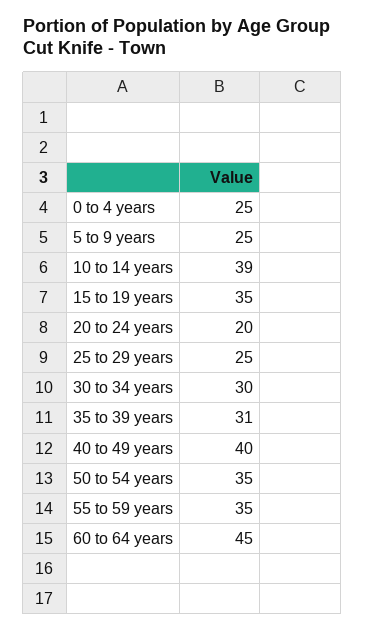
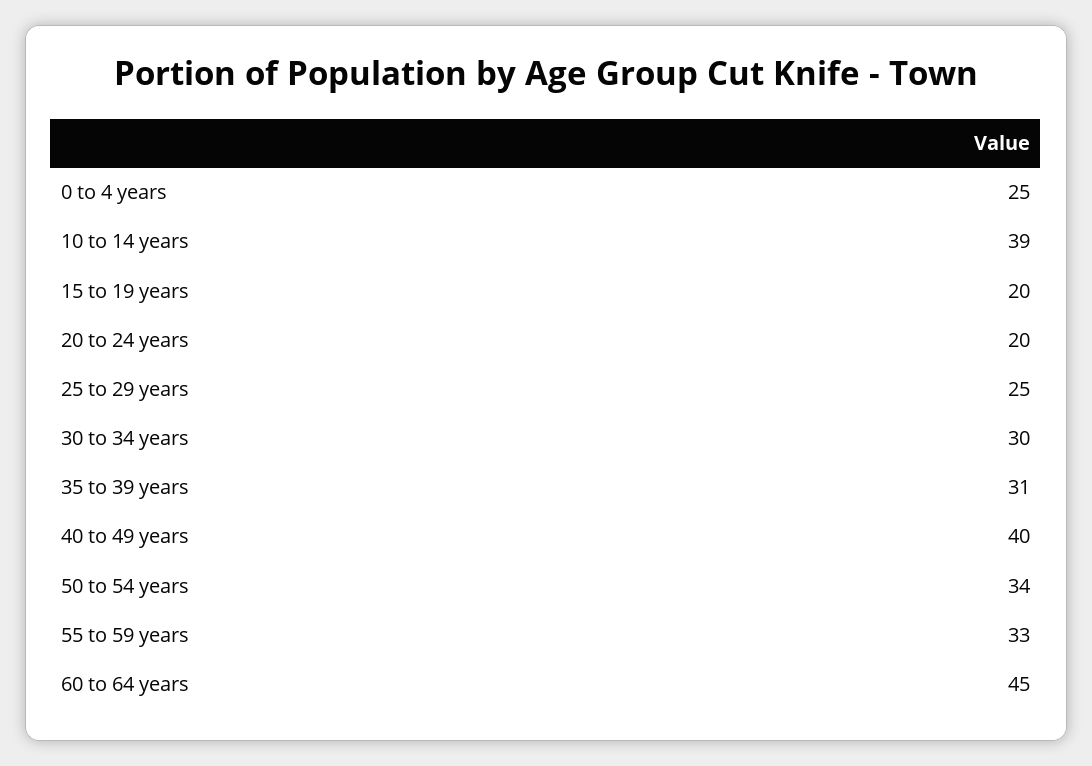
  {
    "0 to 4 years": 25,
-   "5 to 9 years": 25,
    "10 to 14 years": 39,
-   "15 to 19 years": 35,
+   "15 to 19 years": 20,
    "20 to 24 years": 20,
    "25 to 29 years": 25,
    "30 to 34 years": 30,
    "35 to 39 years": 31,
    "40 to 49 years": 40,
-   "50 to 54 years": 35,
+   "50 to 54 years": 34,
-   "55 to 59 years": 35,
+   "55 to 59 years": 33,
    "60 to 64 years": 45
  }

